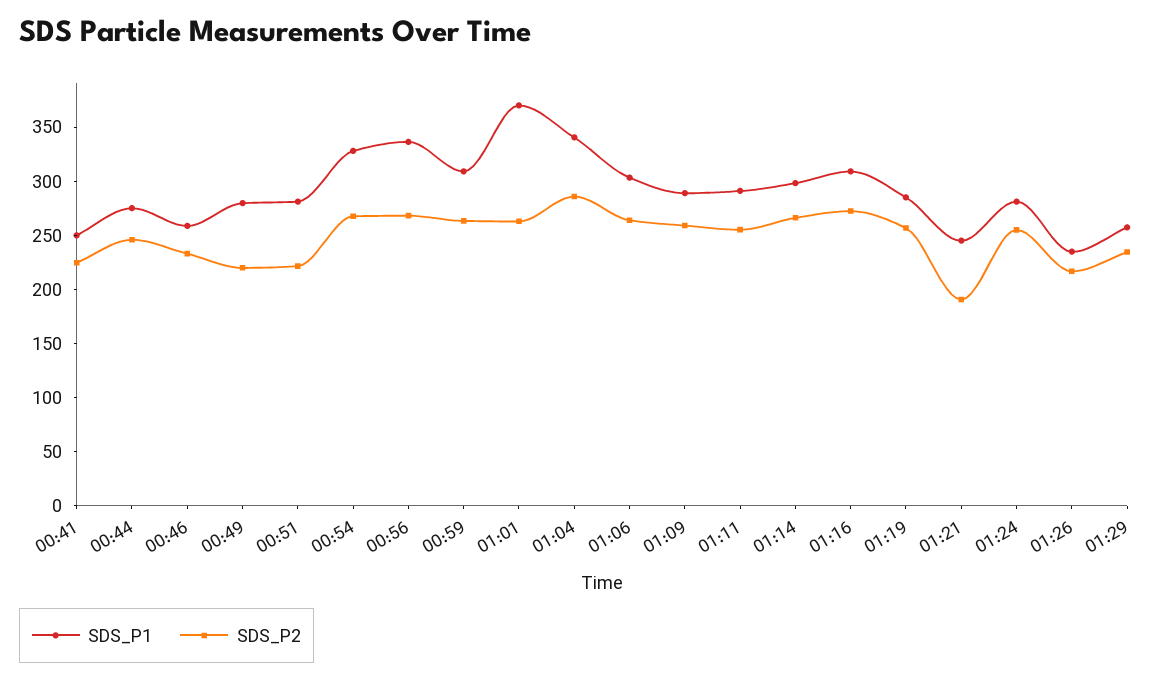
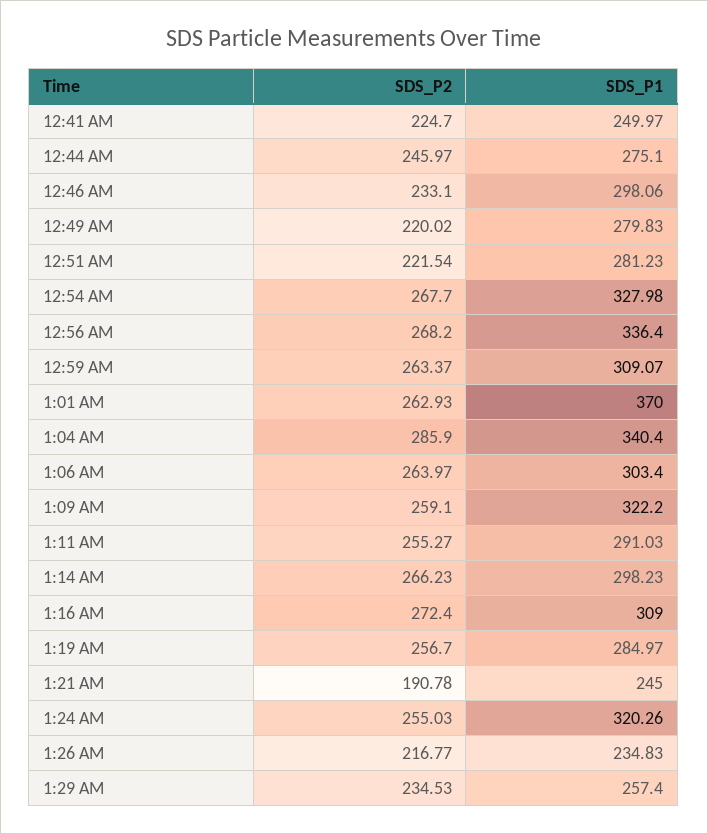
  {
    "SDS_P1": {
      "00:41": 249.97,
      "00:44": 275.1,
-     "00:46": 260,
+     "00:46": 298.06,
      "00:49": 279.83,
      "00:51": 281.23,
      "00:54": 327.98,
      "00:56": 336.4,
      "00:59": 309.07,
      "01:01": 370,
      "01:04": 340.4,
      "01:06": 303.4,
-     "01:09": 290,
+     "01:09": 322.2,
      "01:11": 291.03,
      "01:14": 298.23,
      "01:16": 309,
      "01:19": 284.97,
      "01:21": 245,
-     "01:24": 280,
+     "01:24": 320.26,
      "01:26": 234.83,
      "01:29": 257.4
    },
    "SDS_P2": {
      "00:41": 224.7,
      "00:44": 245.97,
      "00:46": 233.1,
      "00:49": 220.02,
      "00:51": 221.54,
      "00:54": 267.7,
      "00:56": 268.2,
      "00:59": 263.37,
      "01:01": 262.93,
      "01:04": 285.9,
      "01:06": 263.97,
      "01:09": 259.1,
      "01:11": 255.27,
      "01:14": 266.23,
      "01:16": 272.4,
      "01:19": 256.7,
      "01:21": 190.78,
      "01:24": 255.03,
      "01:26": 216.77,
      "01:29": 234.53
    }
  }

